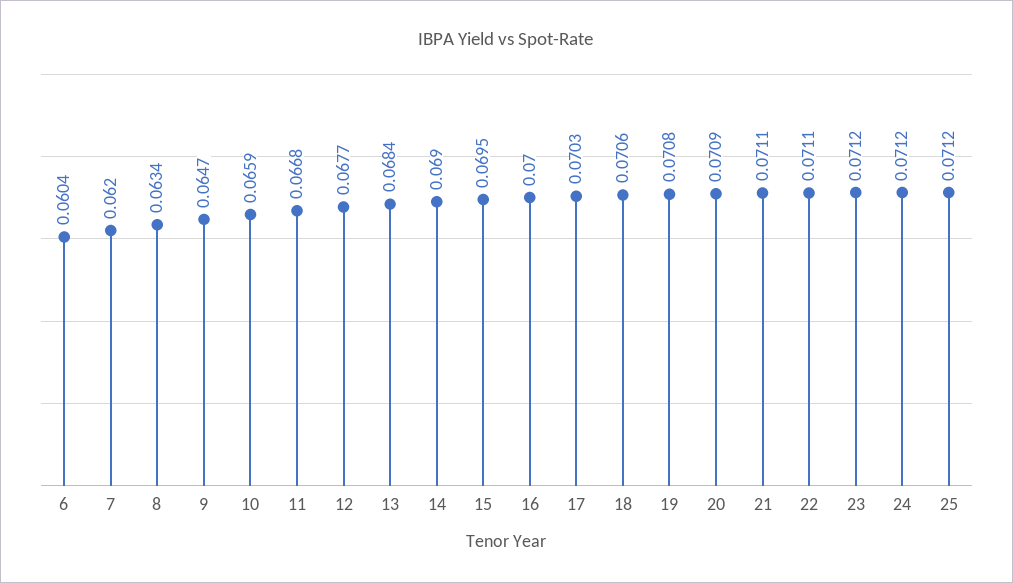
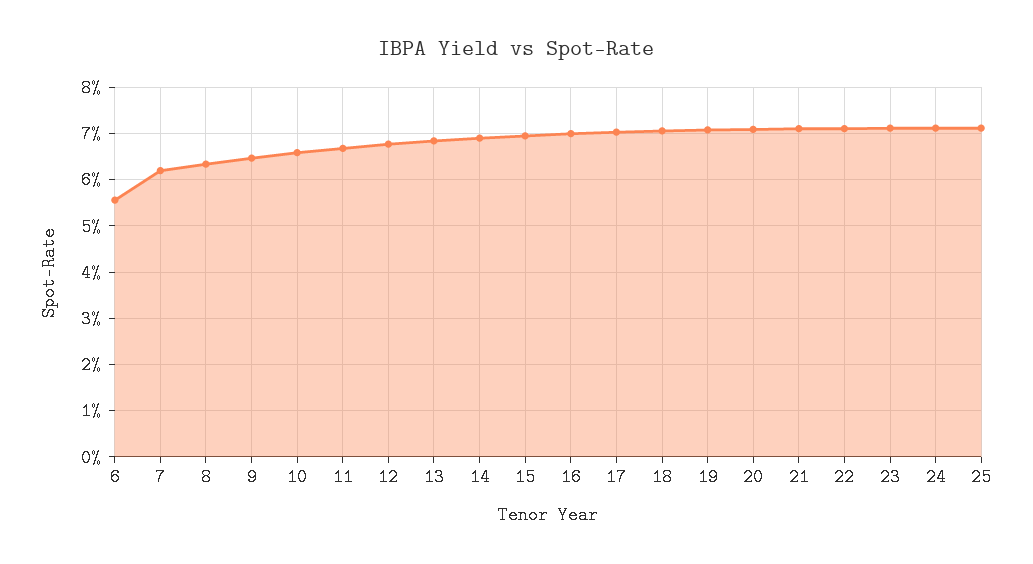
  {
-   "6": 0.0604,
+   "6": 0.056,
    "7": 0.062,
    "8": 0.0634,
    "9": 0.0647,
    "10": 0.0659,
    "11": 0.0668,
    "12": 0.0677,
    "13": 0.0684,
    "14": 0.069,
    "15": 0.0695,
    "16": 0.07,
    "17": 0.0703,
    "18": 0.0706,
    "19": 0.0708,
    "20": 0.0709,
    "21": 0.0711,
    "22": 0.0711,
    "23": 0.0712,
    "24": 0.0712,
    "25": 0.0712
  }

